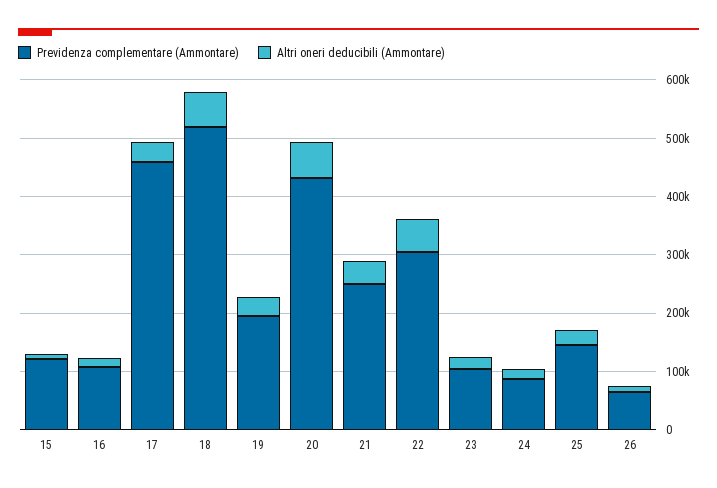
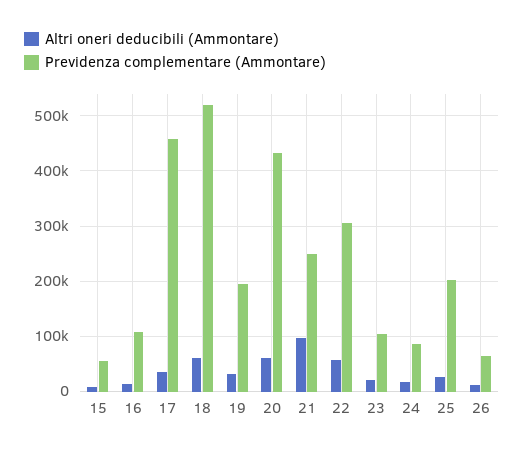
  {
    "Previdenza complementare (Ammontare)": {
-     "15": 120000,
+     "15": 60000,
      "16": 100000,
      "17": 460000,
      "18": 520000,
      "19": 200000,
      "20": 440000,
      "21": 260000,
      "22": 300000,
      "23": 100000,
      "24": 80000,
-     "25": 140000,
+     "25": 200000,
      "26": 60000
    },
    "Altri oneri deducibili (Ammontare)": {
      "15": 0,
      "16": 20000,
      "17": 40000,
      "18": 60000,
      "19": 40000,
      "20": 60000,
-     "21": 40000,
+     "21": 100000,
      "22": 60000,
      "23": 20000,
      "24": 20000,
      "25": 20000,
      "26": 20000
    }
  }

